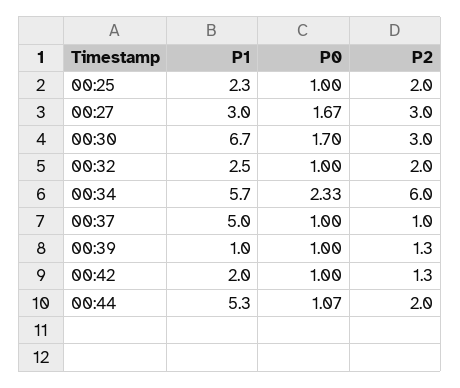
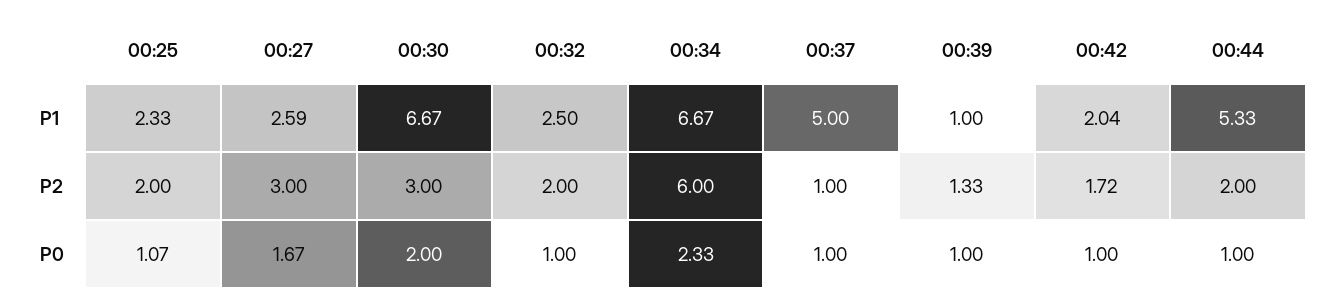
  {
    "P1": {
      "00:25": 2.33,
-     "00:27": 3,
+     "00:27": 2.59,
      "00:30": 6.67,
      "00:32": 2.5,
-     "00:34": 5.7,
+     "00:34": 6.67,
      "00:37": 5,
      "00:39": 1,
      "00:42": 2.04,
      "00:44": 5.33
    },
    "P0": {
-     "00:25": 1,
+     "00:25": 1.07,
      "00:27": 1.67,
-     "00:30": 1.7,
+     "00:30": 2,
      "00:32": 1,
      "00:34": 2.33,
      "00:37": 1,
      "00:39": 1,
      "00:42": 1,
-     "00:44": 1.07
+     "00:44": 1
    },
    "P2": {
      "00:25": 2,
      "00:27": 3,
      "00:30": 3,
      "00:32": 2,
      "00:34": 6,
      "00:37": 1,
      "00:39": 1.33,
-     "00:42": 1.3,
+     "00:42": 1.72,
      "00:44": 2
    }
  }

